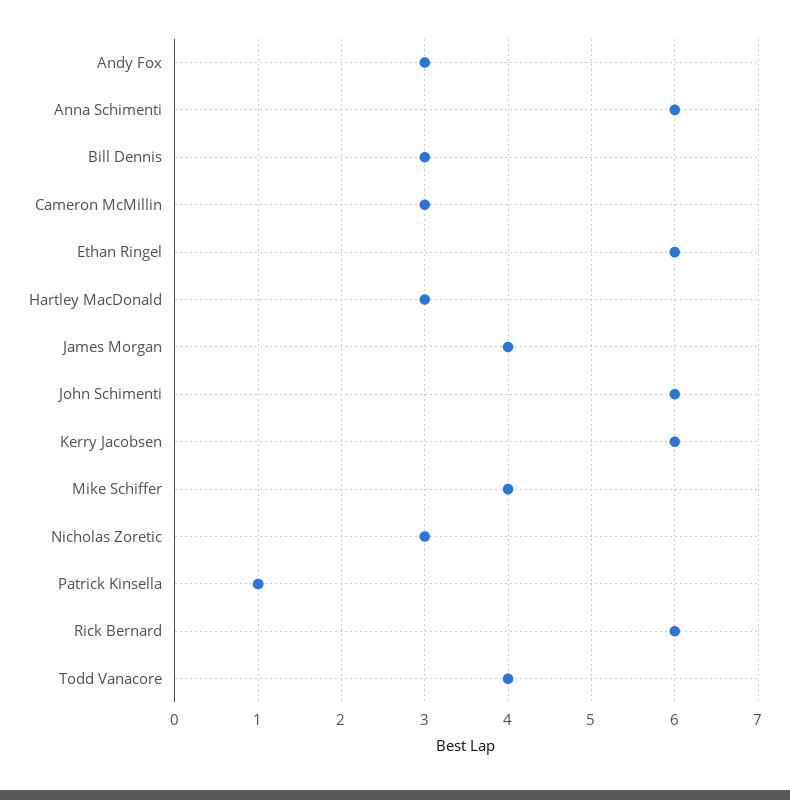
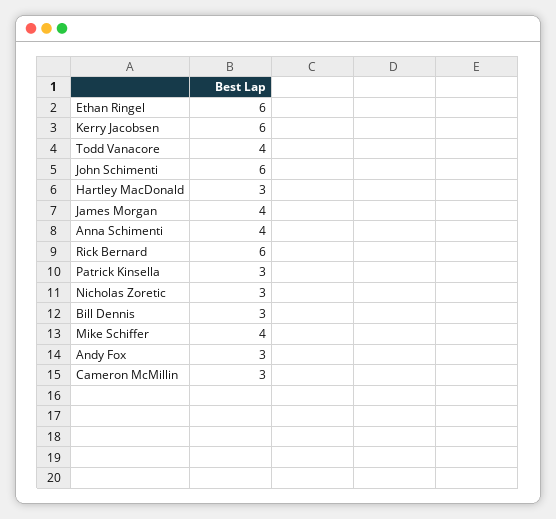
  {
    "Andy Fox": 3,
-   "Anna Schimenti": 6,
+   "Anna Schimenti": 4,
    "Bill Dennis": 3,
    "Cameron McMillin": 3,
    "Ethan Ringel": 6,
    "Hartley MacDonald": 3,
    "James Morgan": 4,
    "John Schimenti": 6,
    "Kerry Jacobsen": 6,
    "Mike Schiffer": 4,
    "Nicholas Zoretic": 3,
-   "Patrick Kinsella": 1,
+   "Patrick Kinsella": 3,
    "Rick Bernard": 6,
    "Todd Vanacore": 4
  }

